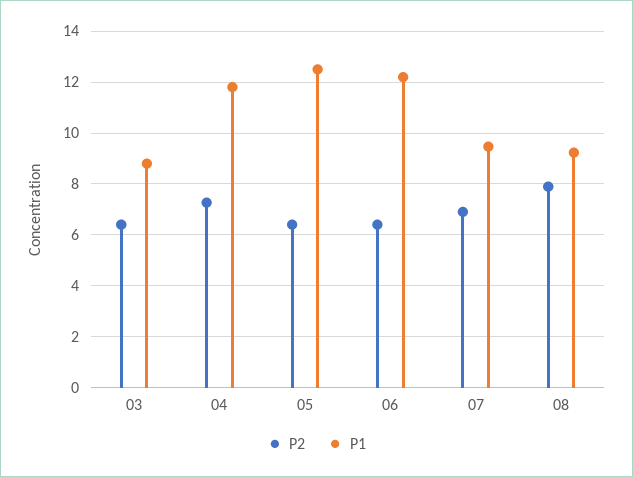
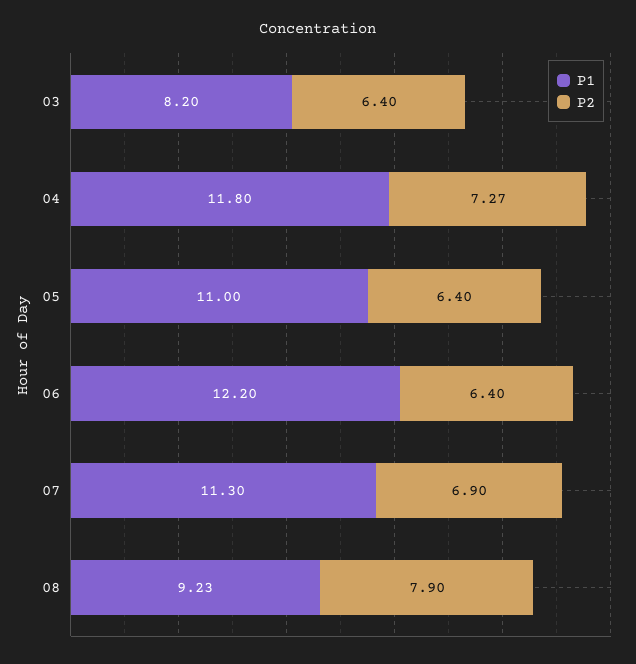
  {
    "P2": {
      "03": 6.4,
      "04": 7.27,
      "05": 6.4,
      "06": 6.4,
      "07": 6.9,
      "08": 7.9
    },
    "P1": {
-     "03": 8.75,
+     "03": 8.2,
      "04": 11.8,
-     "05": 12.5,
+     "05": 11,
      "06": 12.2,
-     "07": 9.5,
+     "07": 11.3,
      "08": 9.23
    }
  }

